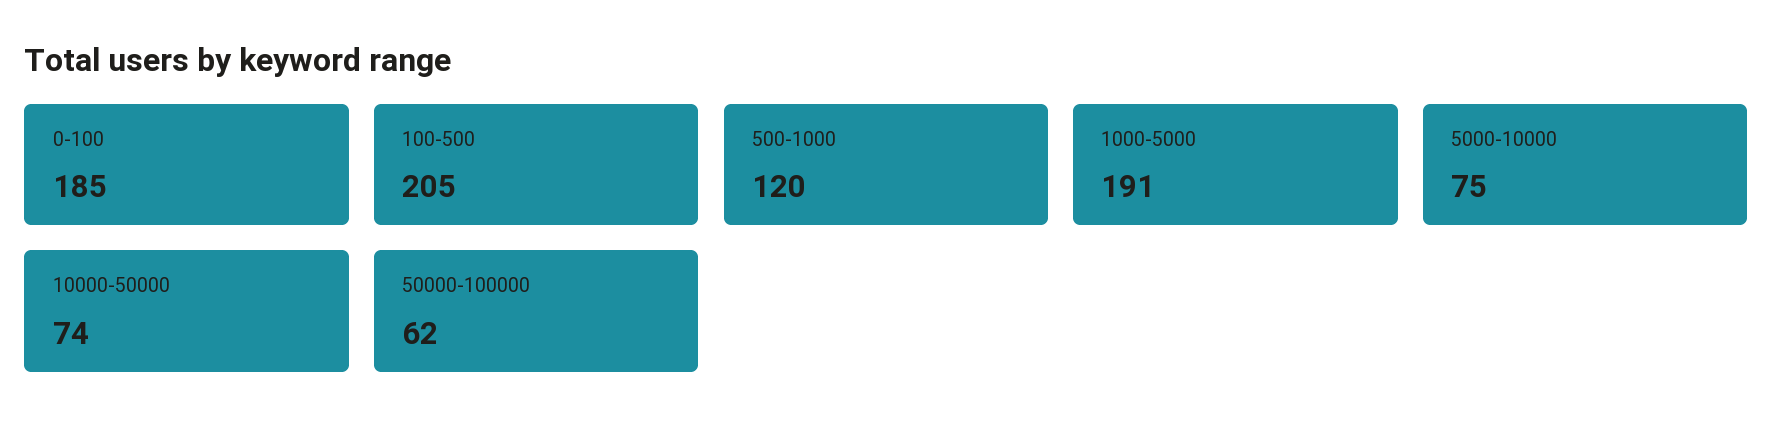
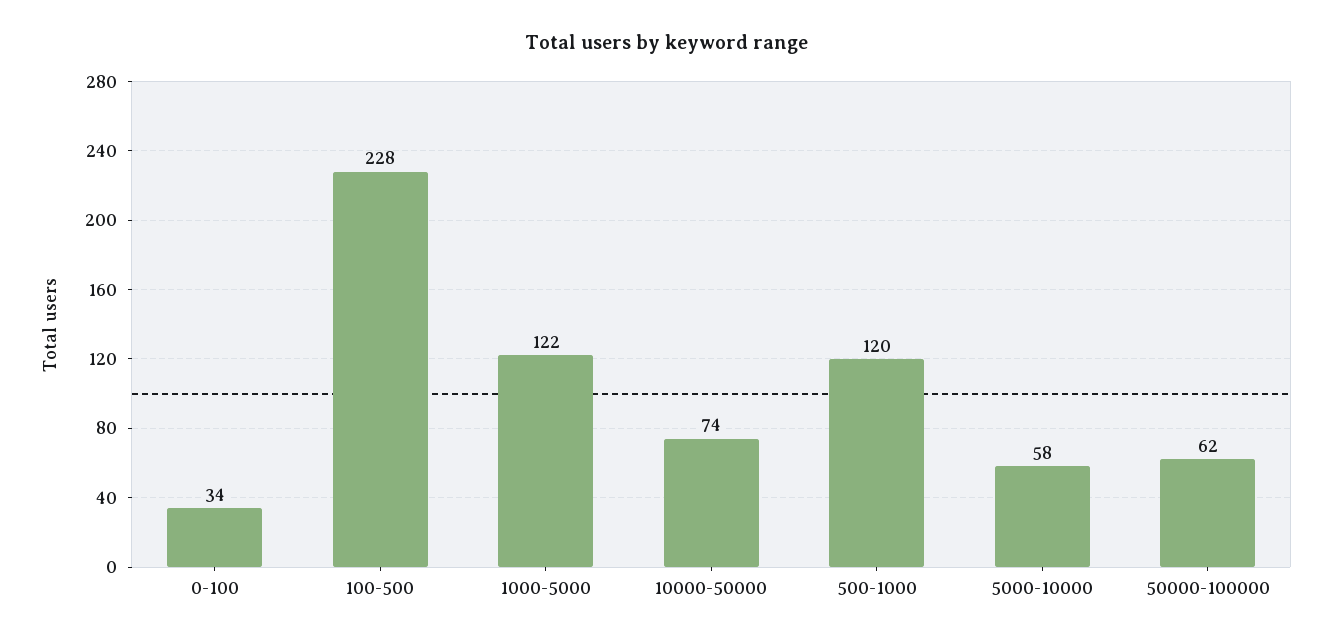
  {
-   "0-100": 185,
+   "0-100": 34,
-   "100-500": 205,
+   "100-500": 228,
    "500-1000": 120,
-   "1000-5000": 191,
+   "1000-5000": 122,
-   "5000-10000": 75,
+   "5000-10000": 58,
    "10000-50000": 74,
    "50000-100000": 62
  }

